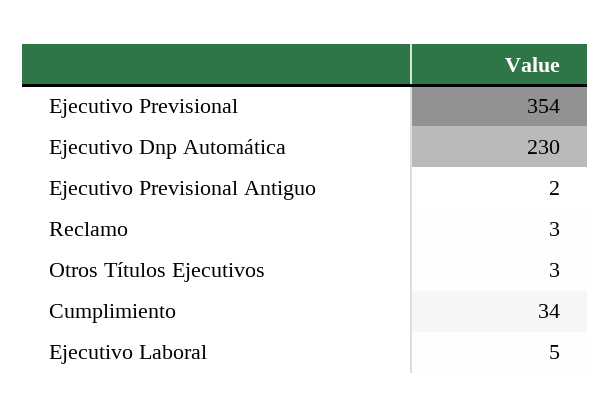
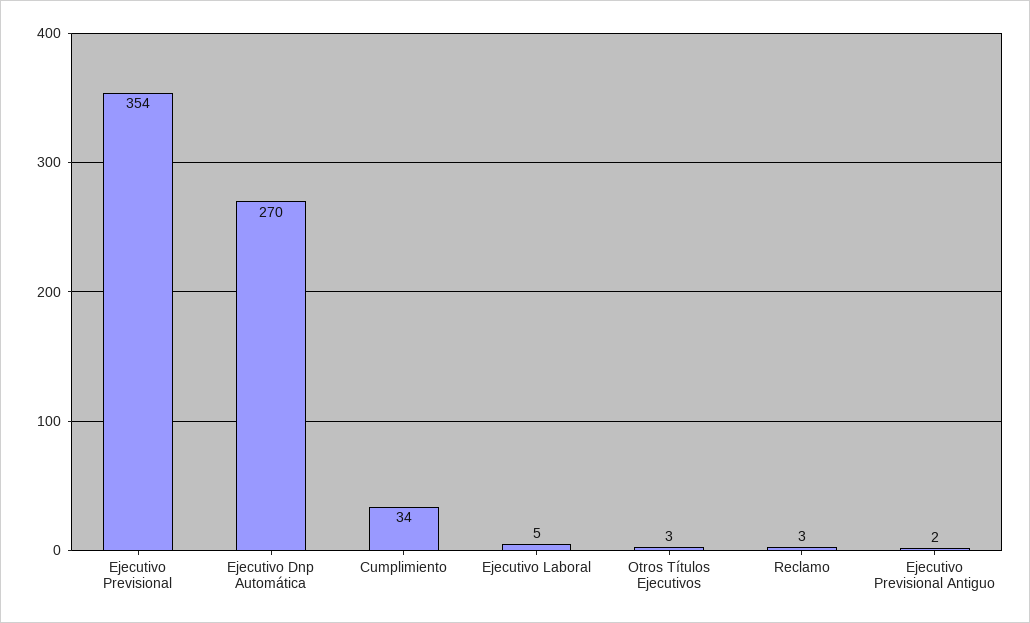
  {
    "Ejecutivo Previsional": 354,
-   "Ejecutivo Dnp Automática": 230,
+   "Ejecutivo Dnp Automática": 270,
    "Ejecutivo Previsional Antiguo": 2,
    "Reclamo": 3,
    "Otros Títulos Ejecutivos": 3,
    "Cumplimiento": 34,
    "Ejecutivo Laboral": 5
  }

